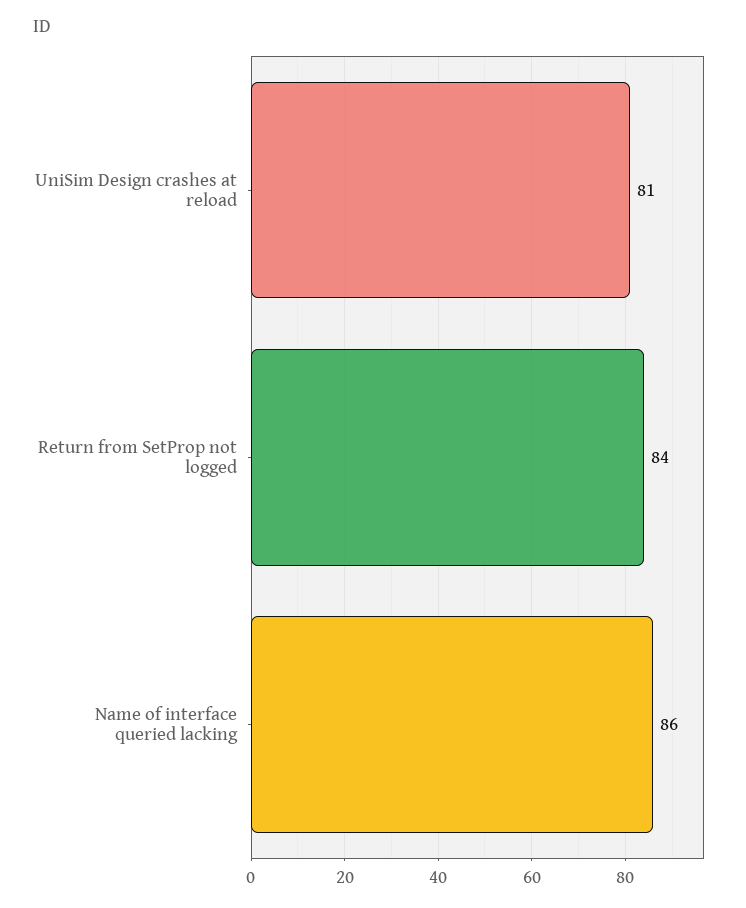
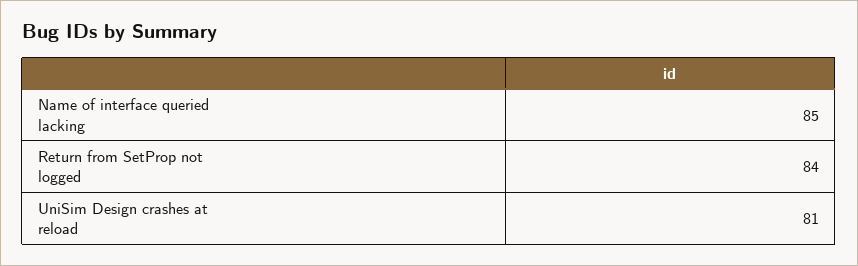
  {
    "UniSim Design crashes at reload": 81,
    "Return from SetProp not logged": 84,
-   "Name of interface queried lacking": 86
+   "Name of interface queried lacking": 85
  }

